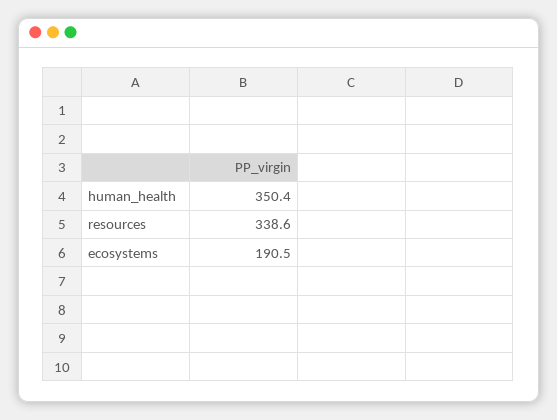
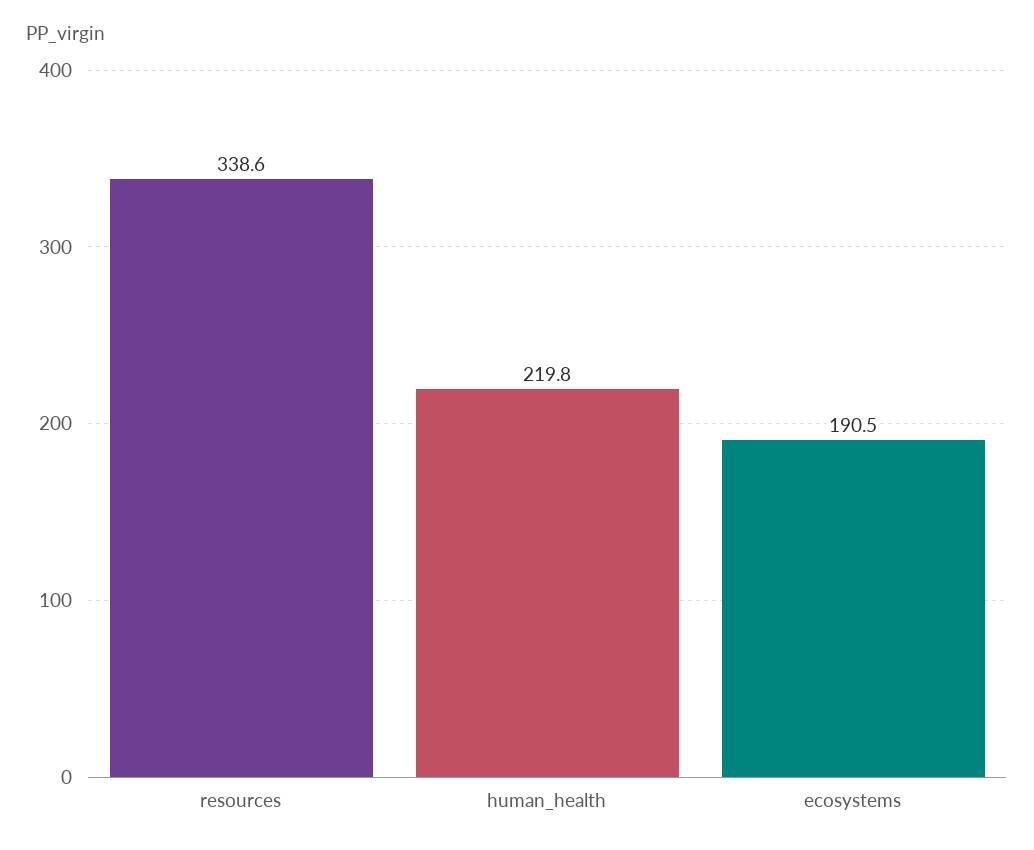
  {
-   "human_health": 350.4,
+   "human_health": 219.8,
    "resources": 338.6,
    "ecosystems": 190.5
  }

